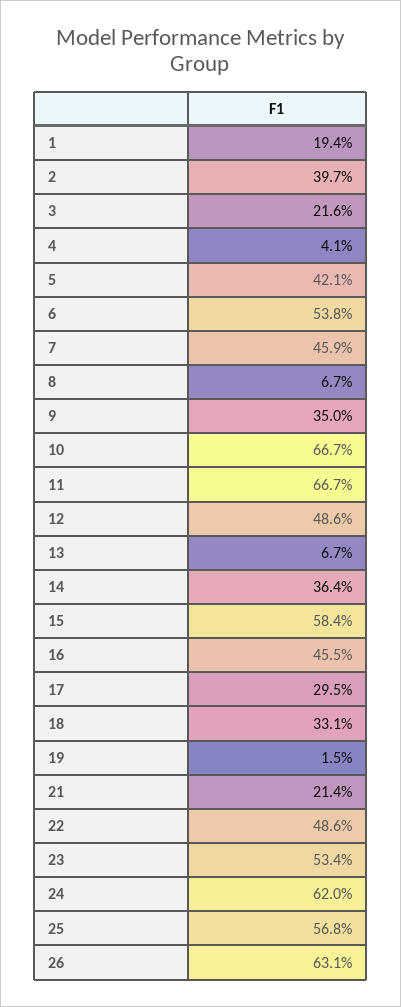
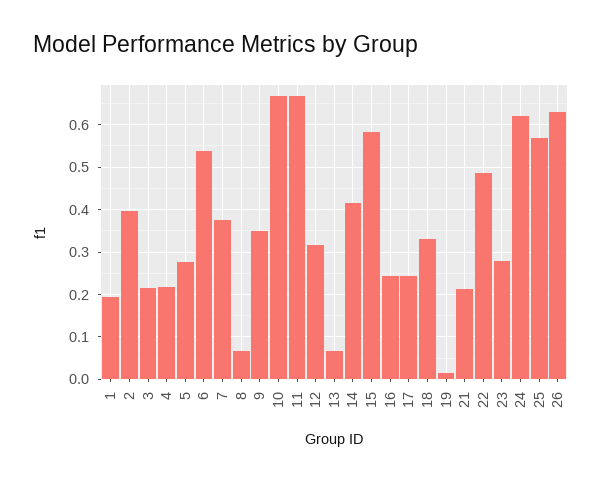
  {
    "1": 0.194,
    "2": 0.397,
    "3": 0.216,
-   "4": 0.041,
+   "4": 0.22,
-   "5": 0.421,
+   "5": 0.28,
    "6": 0.538,
-   "7": 0.459,
+   "7": 0.38,
    "8": 0.067,
    "9": 0.35,
    "10": 0.667,
    "11": 0.667,
-   "12": 0.486,
+   "12": 0.32,
    "13": 0.067,
-   "14": 0.364,
+   "14": 0.42,
    "15": 0.584,
-   "16": 0.455,
+   "16": 0.24,
-   "17": 0.295,
+   "17": 0.24,
    "18": 0.331,
    "19": 0.015,
    "21": 0.214,
    "22": 0.486,
-   "23": 0.534,
+   "23": 0.28,
    "24": 0.62,
    "25": 0.568,
    "26": 0.631
  }

